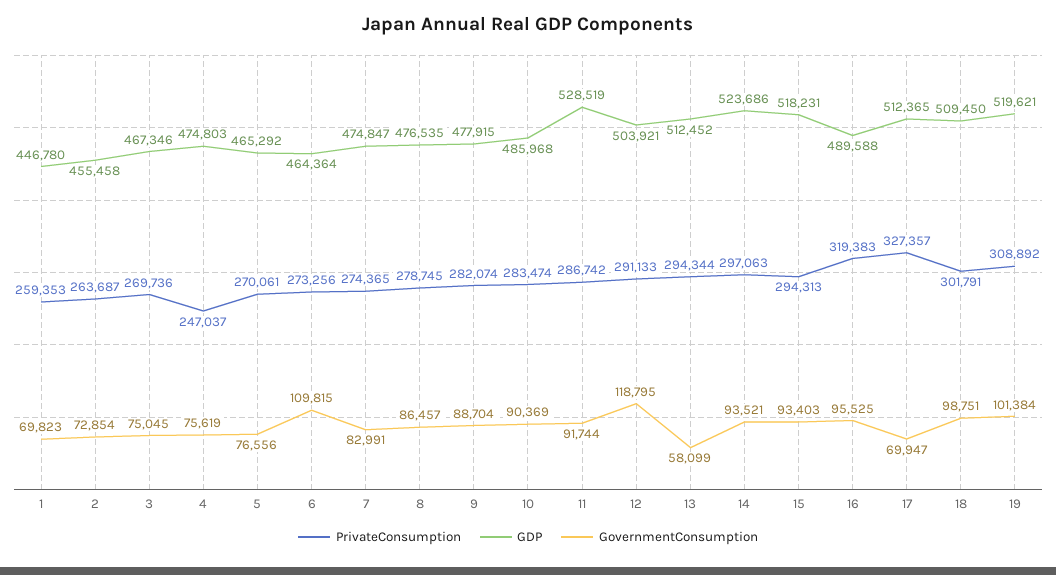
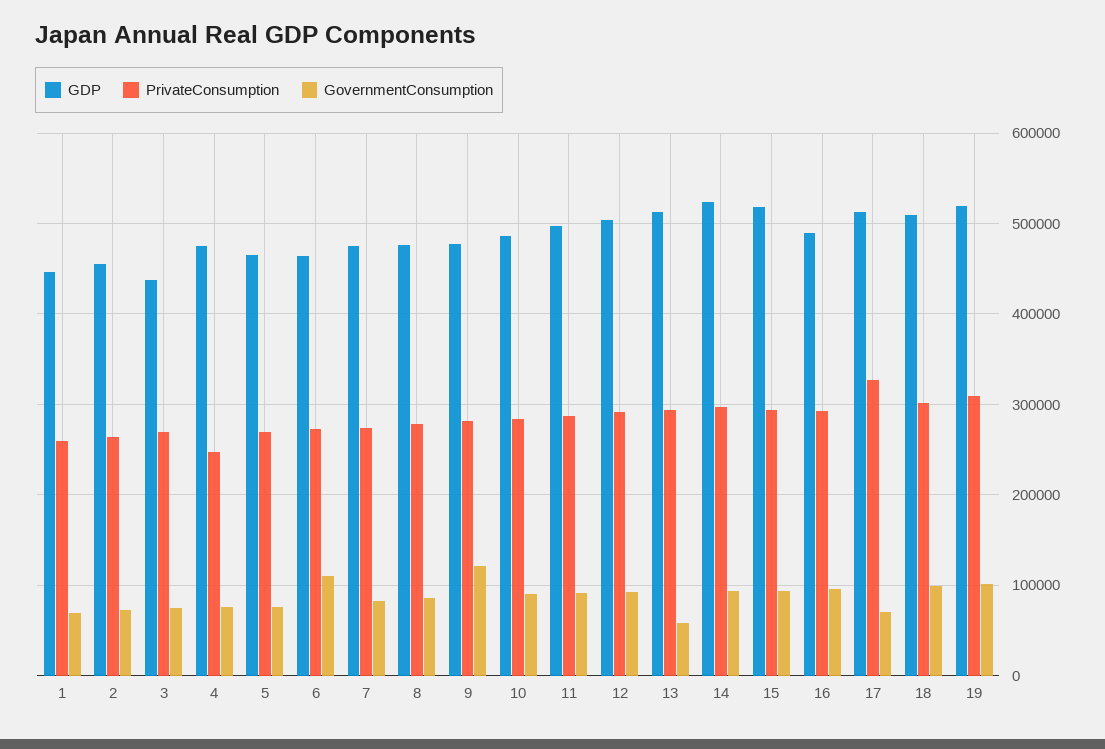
  {
    "PrivateConsumption": {
      "1": 259353,
      "2": 263687,
      "3": 269736,
      "4": 247037,
      "5": 270061,
      "6": 273256,
      "7": 274365,
      "8": 278745,
      "9": 282074,
      "10": 283474,
      "11": 286742,
      "12": 291133,
      "13": 294344,
      "14": 297063,
      "15": 294313,
-     "16": 319383,
+     "16": 290000,
      "17": 327357,
      "18": 301791,
      "19": 308892
    },
    "GDP": {
      "1": 446780,
      "2": 455458,
-     "3": 467346,
+     "3": 440000,
      "4": 474803,
      "5": 465292,
      "6": 464364,
      "7": 474847,
      "8": 476535,
      "9": 477915,
      "10": 485968,
-     "11": 528519,
+     "11": 500000,
      "12": 503921,
      "13": 512452,
      "14": 523686,
      "15": 518231,
      "16": 489588,
      "17": 512365,
      "18": 509450,
      "19": 519621
    },
    "GovernmentConsumption": {
      "1": 69823,
      "2": 72854,
      "3": 75045,
      "4": 75619,
      "5": 76556,
      "6": 109815,
      "7": 82991,
      "8": 86457,
-     "9": 88704,
+     "9": 120000,
      "10": 90369,
      "11": 91744,
-     "12": 118795,
+     "12": 90000,
      "13": 58099,
      "14": 93521,
      "15": 93403,
      "16": 95525,
      "17": 69947,
      "18": 98751,
      "19": 101384
    }
  }

